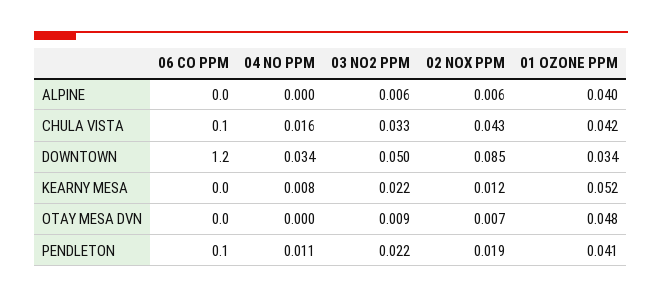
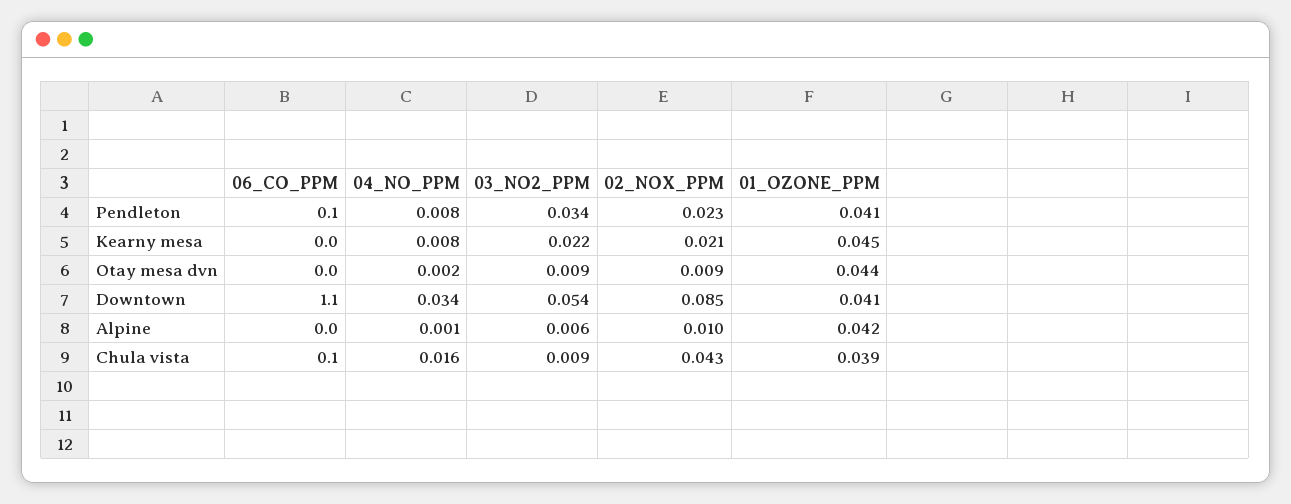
  {
    "06 CO PPM": {
      "ALPINE": 0,
      "CHULA VISTA": 0.1,
-     "DOWNTOWN": 1.2,
+     "DOWNTOWN": 1.1,
      "KEARNY MESA": 0,
      "OTAY MESA DVN": 0,
      "PENDLETON": 0.1
    },
    "04 NO PPM": {
-     "ALPINE": 0,
+     "ALPINE": 0.001,
      "CHULA VISTA": 0.016,
      "DOWNTOWN": 0.034,
      "KEARNY MESA": 0.008,
-     "OTAY MESA DVN": 0,
+     "OTAY MESA DVN": 0.002,
-     "PENDLETON": 0.011
+     "PENDLETON": 0.008
    },
    "03 NO2 PPM": {
      "ALPINE": 0.006,
-     "CHULA VISTA": 0.033,
+     "CHULA VISTA": 0.009,
-     "DOWNTOWN": 0.05,
+     "DOWNTOWN": 0.054,
      "KEARNY MESA": 0.022,
      "OTAY MESA DVN": 0.009,
-     "PENDLETON": 0.022
+     "PENDLETON": 0.034
    },
    "02 NOX PPM": {
-     "ALPINE": 0.006,
+     "ALPINE": 0.01,
      "CHULA VISTA": 0.043,
      "DOWNTOWN": 0.085,
-     "KEARNY MESA": 0.012,
+     "KEARNY MESA": 0.021,
-     "OTAY MESA DVN": 0.007,
+     "OTAY MESA DVN": 0.009,
-     "PENDLETON": 0.019
+     "PENDLETON": 0.023
    },
    "01 OZONE PPM": {
-     "ALPINE": 0.04,
+     "ALPINE": 0.042,
-     "CHULA VISTA": 0.042,
+     "CHULA VISTA": 0.039,
-     "DOWNTOWN": 0.034,
+     "DOWNTOWN": 0.041,
-     "KEARNY MESA": 0.052,
+     "KEARNY MESA": 0.045,
-     "OTAY MESA DVN": 0.048,
+     "OTAY MESA DVN": 0.044,
      "PENDLETON": 0.041
    }
  }

